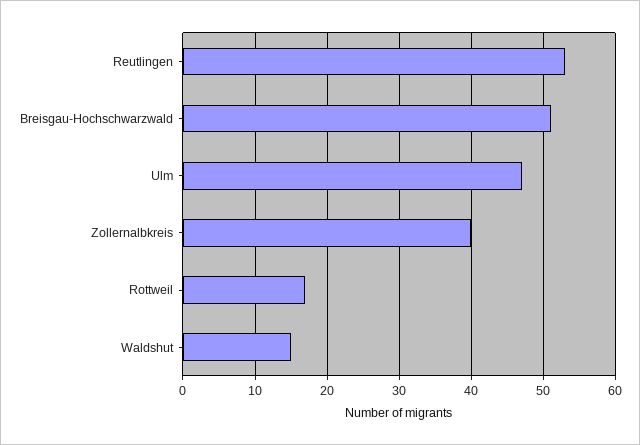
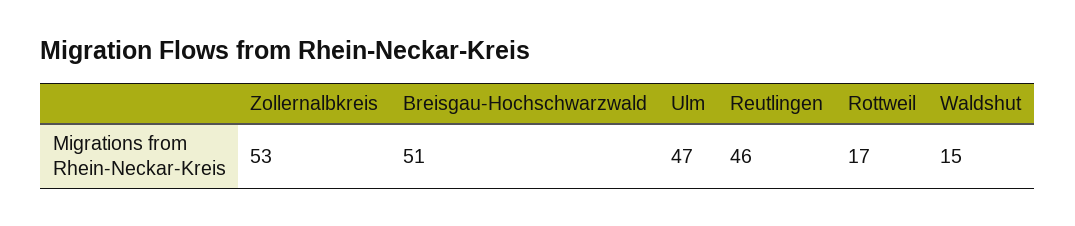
  {
-   "Reutlingen": 53,
+   "Reutlingen": 46,
    "Breisgau-Hochschwarzwald": 51,
    "Ulm": 47,
-   "Zollernalbkreis": 40,
+   "Zollernalbkreis": 53,
    "Rottweil": 17,
    "Waldshut": 15
  }

